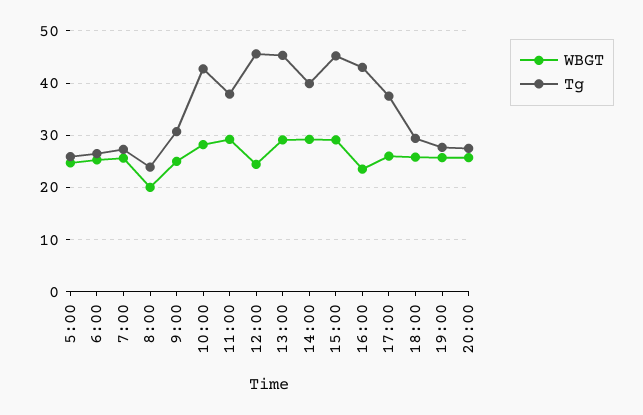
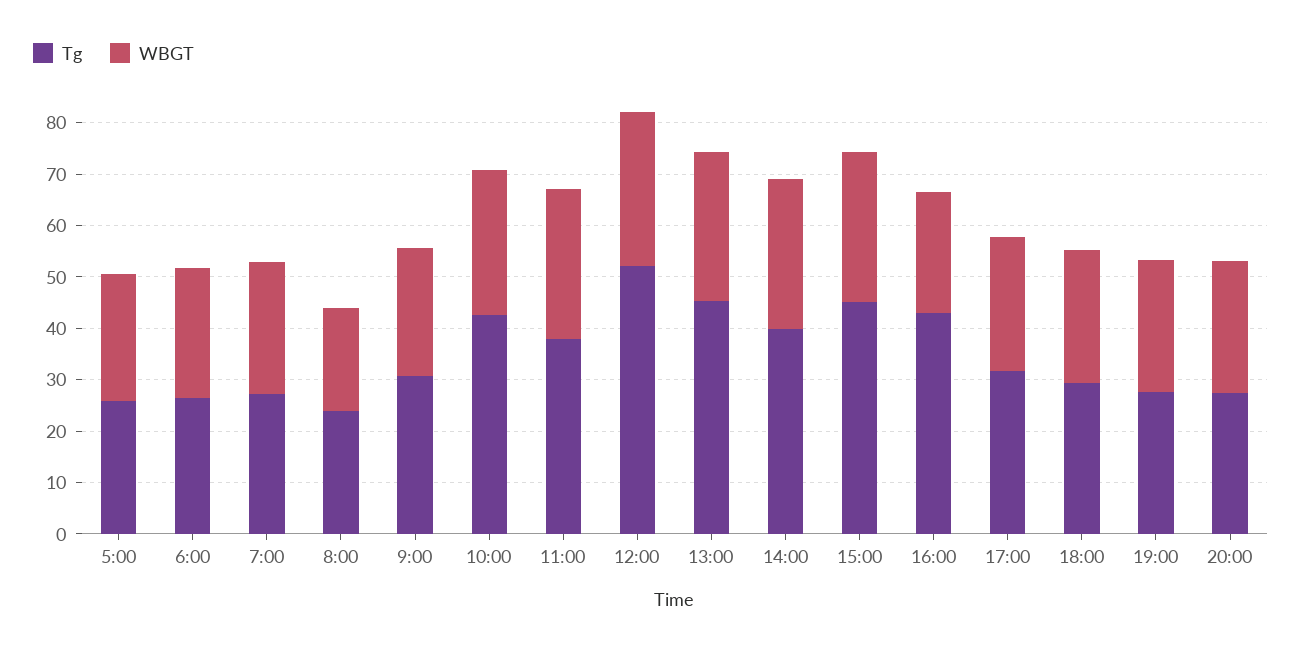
  {
    "WBGT": {
      "5:00": 24,
      "6:00": 26,
      "7:00": 26,
      "8:00": 20,
      "9:00": 26,
      "10:00": 28,
      "11:00": 30,
-     "12:00": 24,
+     "12:00": 30,
      "13:00": 30,
      "14:00": 30,
      "15:00": 30,
      "16:00": 24,
      "17:00": 26,
      "18:00": 26,
      "19:00": 26,
      "20:00": 26
    },
    "Tg": {
      "5:00": 26,
      "6:00": 26,
      "7:00": 28,
      "8:00": 24,
      "9:00": 30,
      "10:00": 42,
      "11:00": 38,
-     "12:00": 46,
+     "12:00": 52,
      "13:00": 46,
      "14:00": 40,
      "15:00": 46,
      "16:00": 44,
-     "17:00": 38,
+     "17:00": 32,
      "18:00": 30,
      "19:00": 28,
      "20:00": 28
    }
  }

